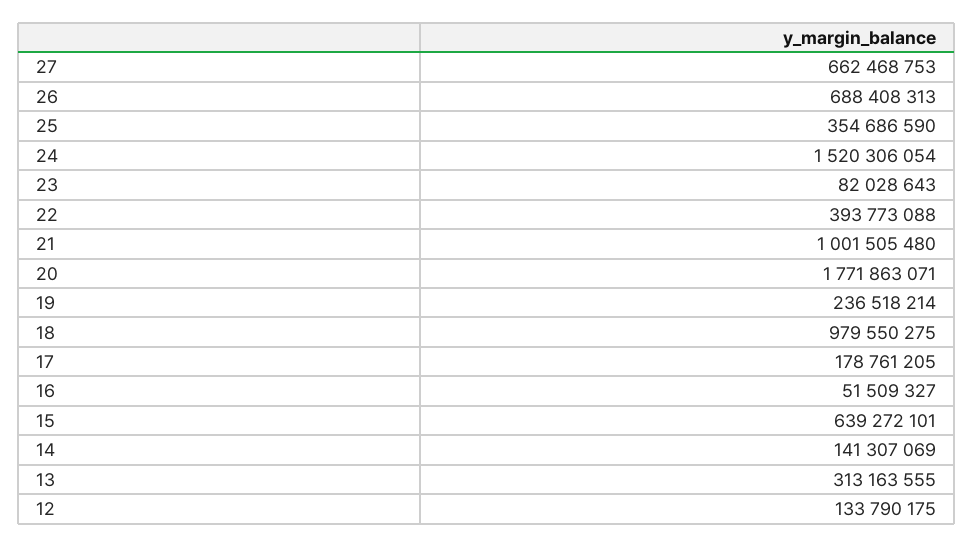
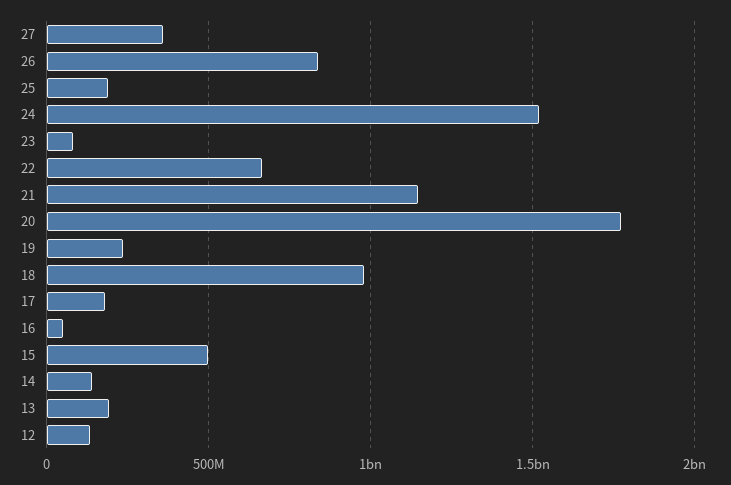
  {
-   "27": 662468753,
+   "27": 350000000,
-   "26": 688408313,
+   "26": 850000000,
-   "25": 354686590,
+   "25": 200000000,
    "24": 1520306054,
    "23": 82028643,
-   "22": 393773088,
+   "22": 650000000,
-   "21": 1001505480,
+   "21": 1150000000,
    "20": 1771863071,
    "19": 236518214,
    "18": 979550275,
    "17": 178761205,
    "16": 51509327,
-   "15": 639272101,
+   "15": 500000000,
    "14": 141307069,
-   "13": 313163555,
+   "13": 200000000,
    "12": 133790175
  }

